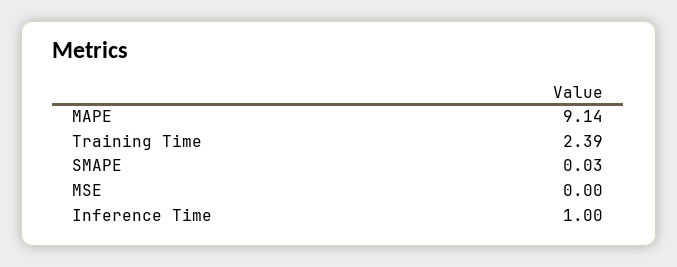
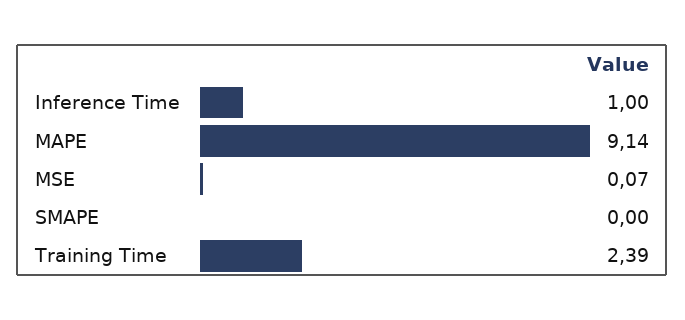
  {
    "MAPE": 9.14,
    "Training Time": 2.39,
-   "SMAPE": 0.03,
+   "SMAPE": 0,
-   "MSE": 0,
+   "MSE": 0.07,
    "Inference Time": 1
  }

